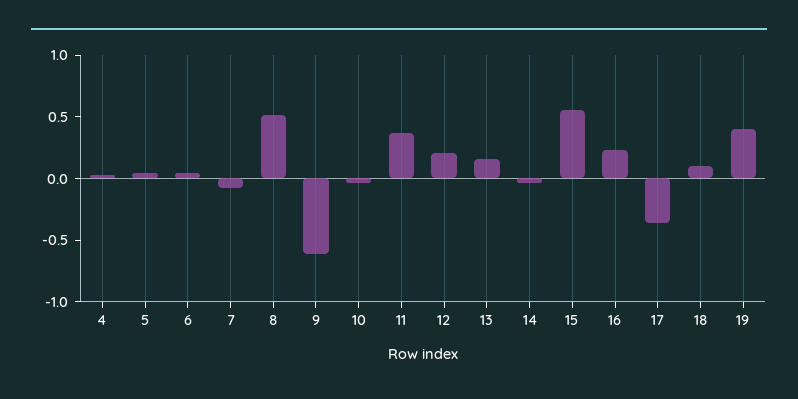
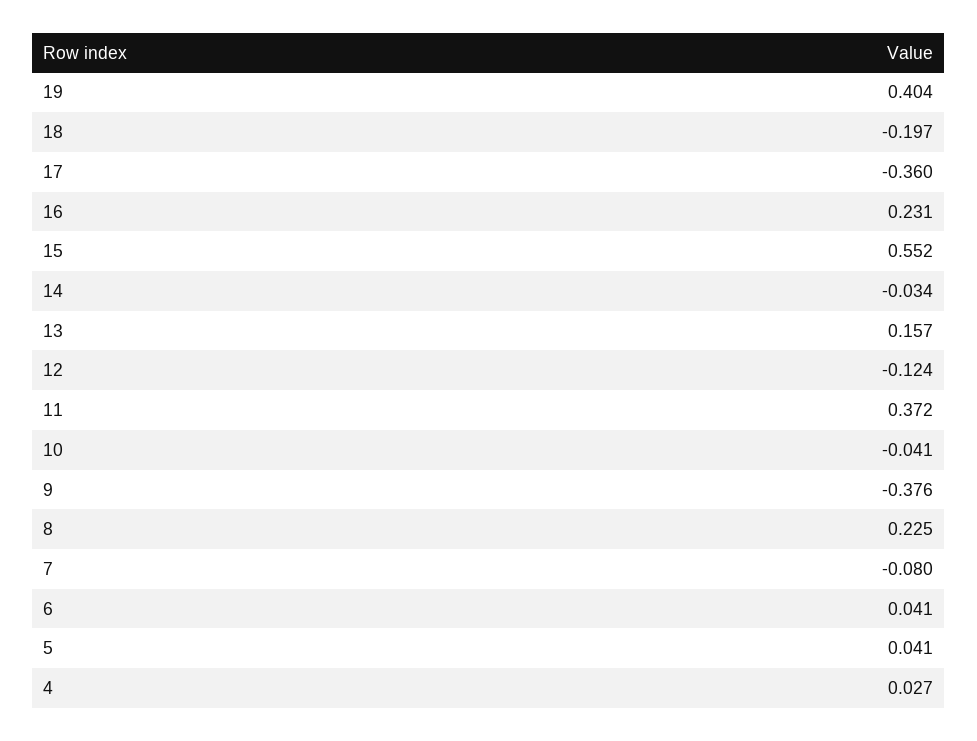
  {
    "4": 0.027,
    "5": 0.041,
    "6": 0.041,
    "7": -0.08,
-   "8": 0.5,
+   "8": 0.225,
-   "9": -0.6,
+   "9": -0.376,
    "10": -0.041,
    "11": 0.372,
-   "12": 0.2,
+   "12": -0.124,
    "13": 0.157,
    "14": -0.034,
    "15": 0.552,
    "16": 0.231,
    "17": -0.36,
-   "18": 0.1,
+   "18": -0.197,
    "19": 0.404
  }

